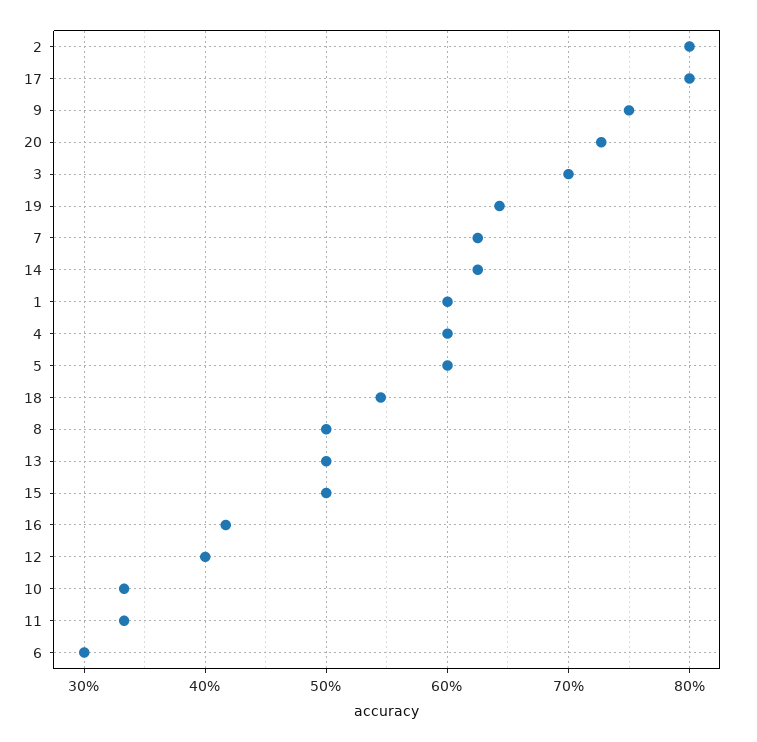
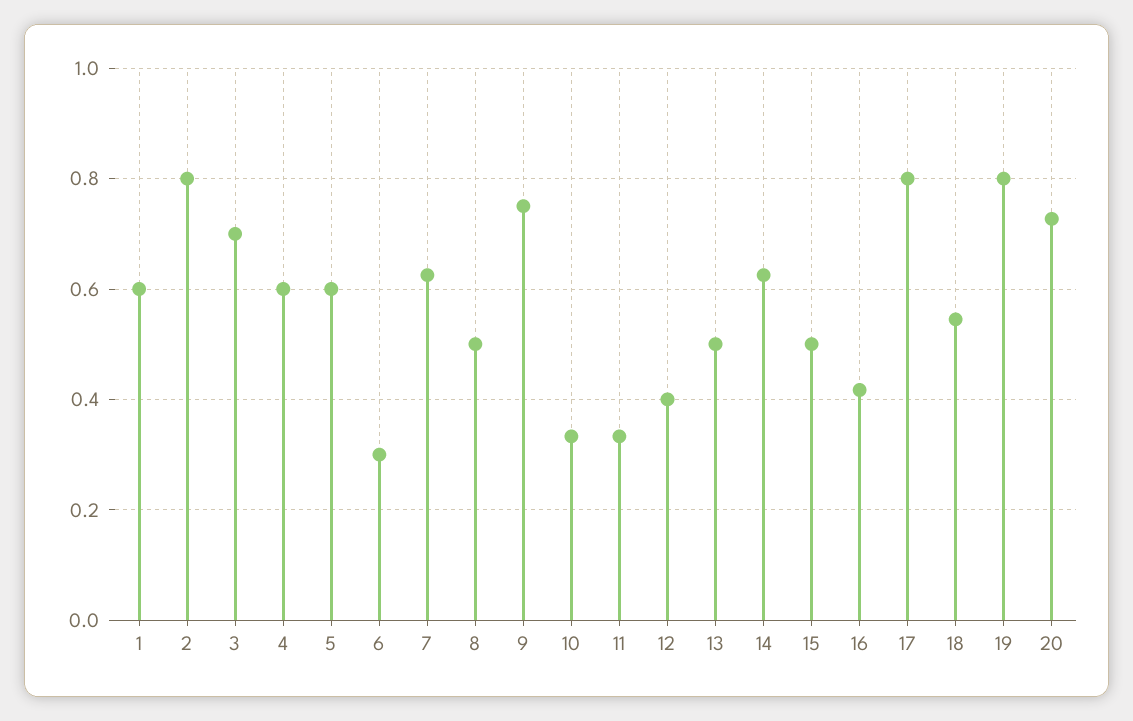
  {
    "2": 0.8,
    "17": 0.8,
    "9": 0.75,
    "20": 0.73,
    "3": 0.7,
-   "19": 0.64,
+   "19": 0.8,
    "7": 0.63,
    "14": 0.63,
    "1": 0.6,
    "4": 0.6,
    "5": 0.6,
    "18": 0.55,
    "8": 0.5,
    "13": 0.5,
    "15": 0.5,
    "16": 0.42,
    "12": 0.4,
    "10": 0.33,
    "11": 0.33,
    "6": 0.3
  }

